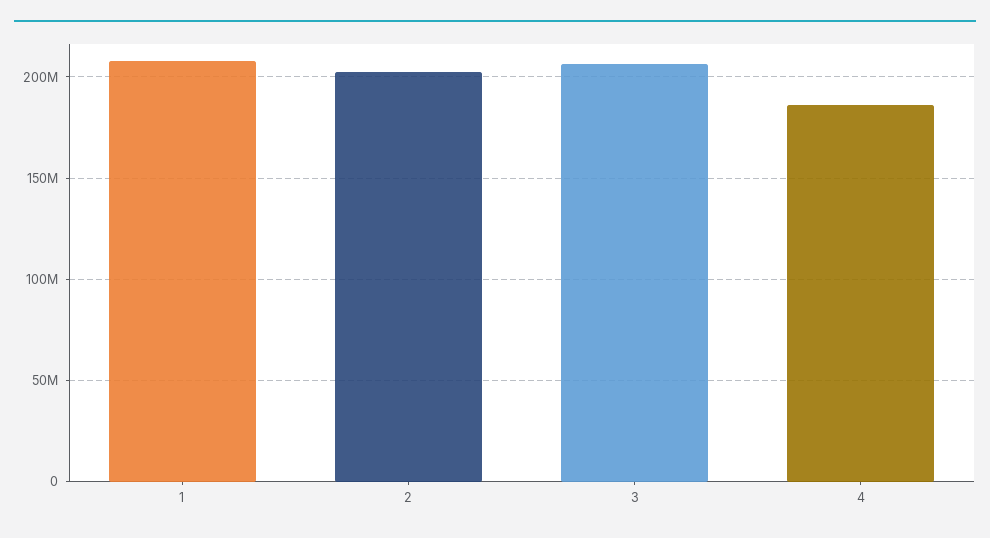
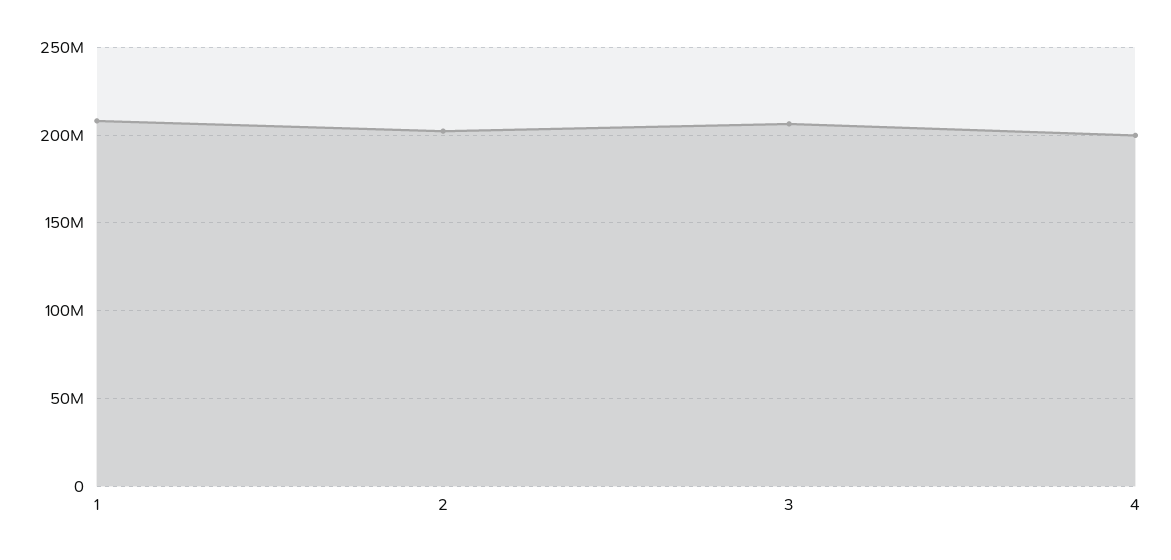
  {
    "1": 210000000,
    "2": 200000000,
    "3": 205000000,
-   "4": 185000000
+   "4": 200000000
  }

